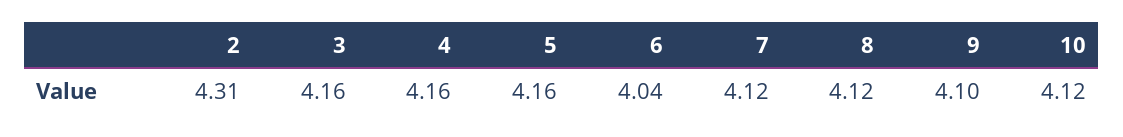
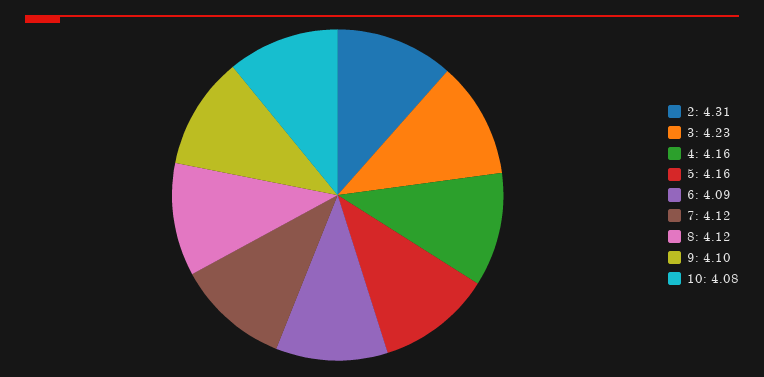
  {
    "2": 4.31,
-   "3": 4.16,
+   "3": 4.23,
    "4": 4.16,
    "5": 4.16,
-   "6": 4.04,
+   "6": 4.09,
    "7": 4.12,
    "8": 4.12,
    "9": 4.1,
-   "10": 4.12
+   "10": 4.08
  }

